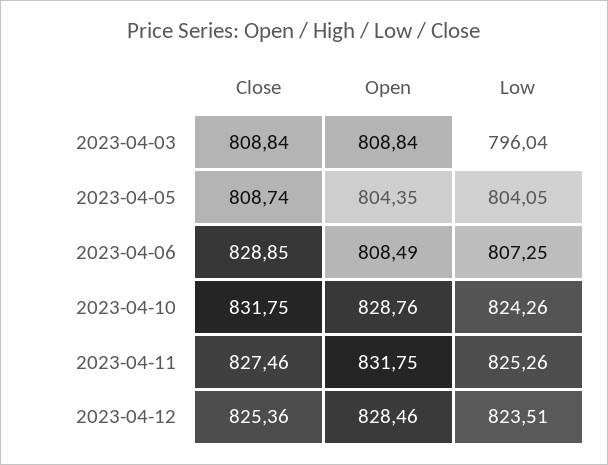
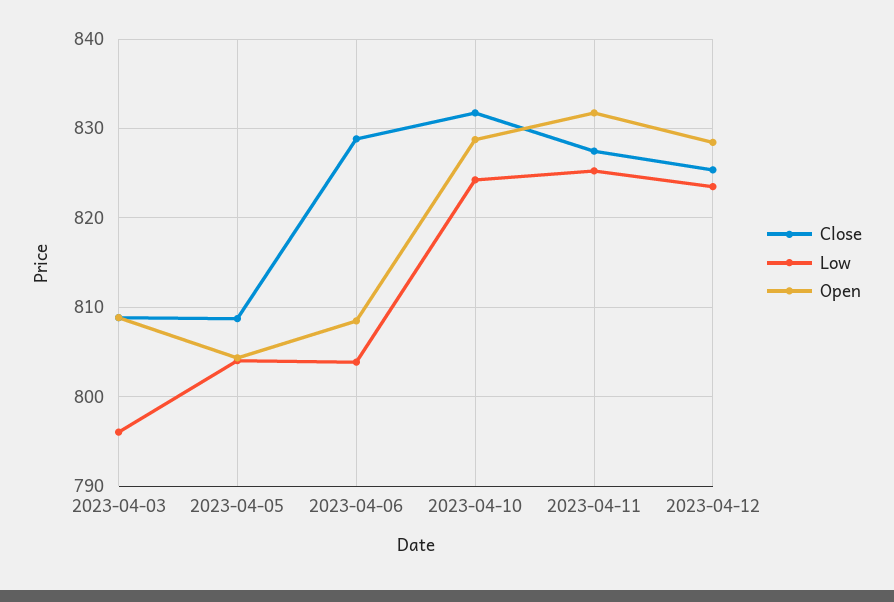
  {
    "Close": {
      "2023-04-03": 808.84,
      "2023-04-05": 808.74,
      "2023-04-06": 828.85,
      "2023-04-10": 831.75,
      "2023-04-11": 827.46,
      "2023-04-12": 825.36
    },
    "Open": {
      "2023-04-03": 808.84,
      "2023-04-05": 804.35,
      "2023-04-06": 808.49,
      "2023-04-10": 828.76,
      "2023-04-11": 831.75,
      "2023-04-12": 828.46
    },
    "Low": {
      "2023-04-03": 796.04,
      "2023-04-05": 804.05,
-     "2023-04-06": 807.25,
+     "2023-04-06": 804,
      "2023-04-10": 824.26,
      "2023-04-11": 825.26,
      "2023-04-12": 823.51
    }
  }

